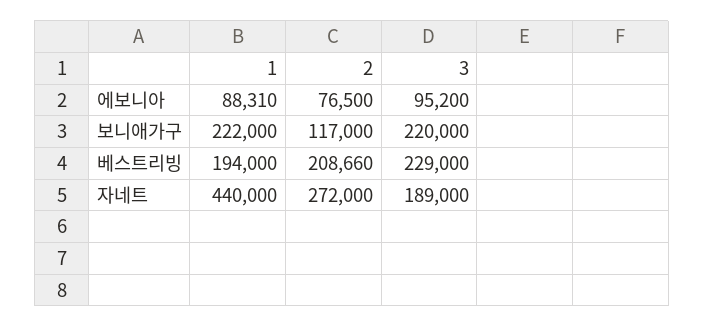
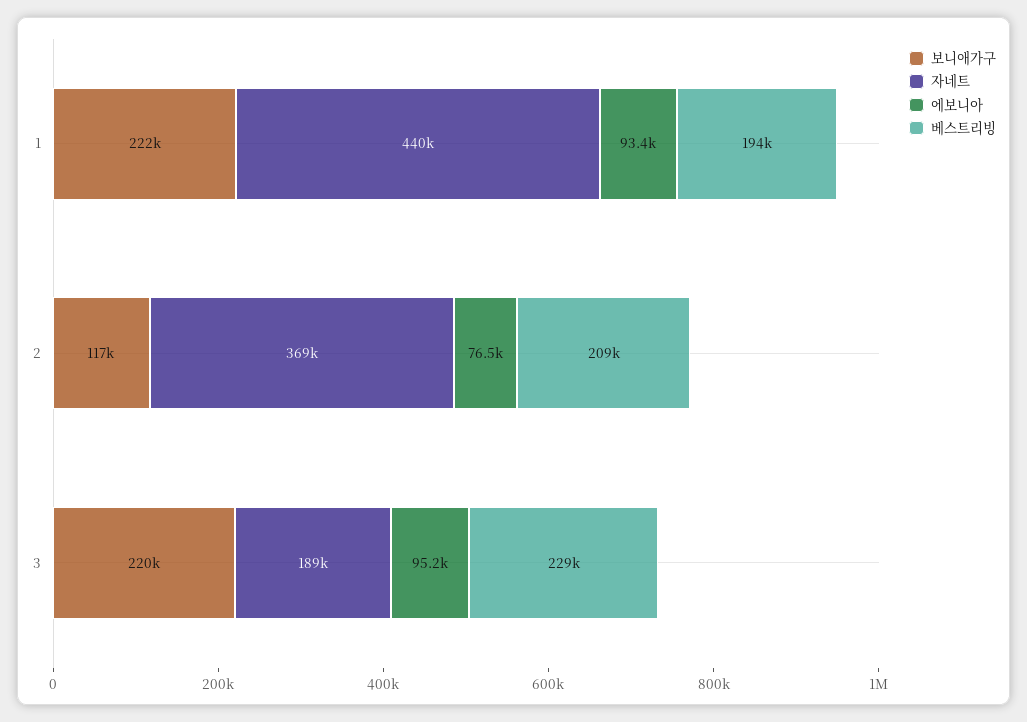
  {
    "에보니아": {
-     "1": 88310,
+     "1": 93400,
      "2": 76500,
      "3": 95200
    },
    "보니애가구": {
      "1": 222000,
      "2": 117000,
      "3": 220000
    },
    "베스트리빙": {
      "1": 194000,
      "2": 208660,
      "3": 229000
    },
    "자네트": {
      "1": 440000,
-     "2": 272000,
+     "2": 369000,
      "3": 189000
    }
  }

